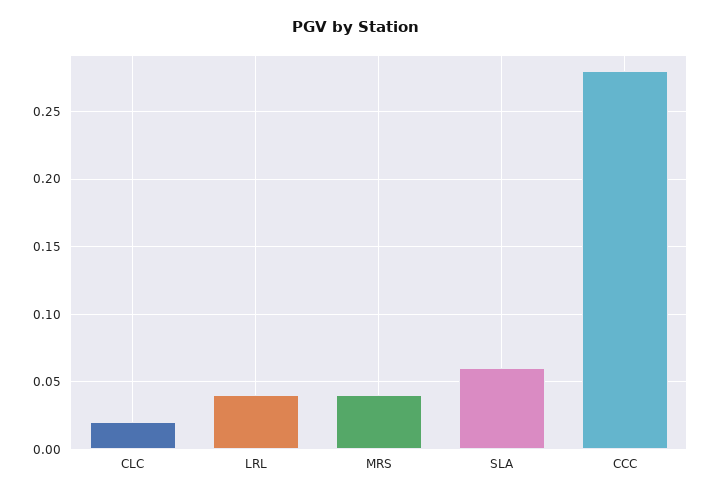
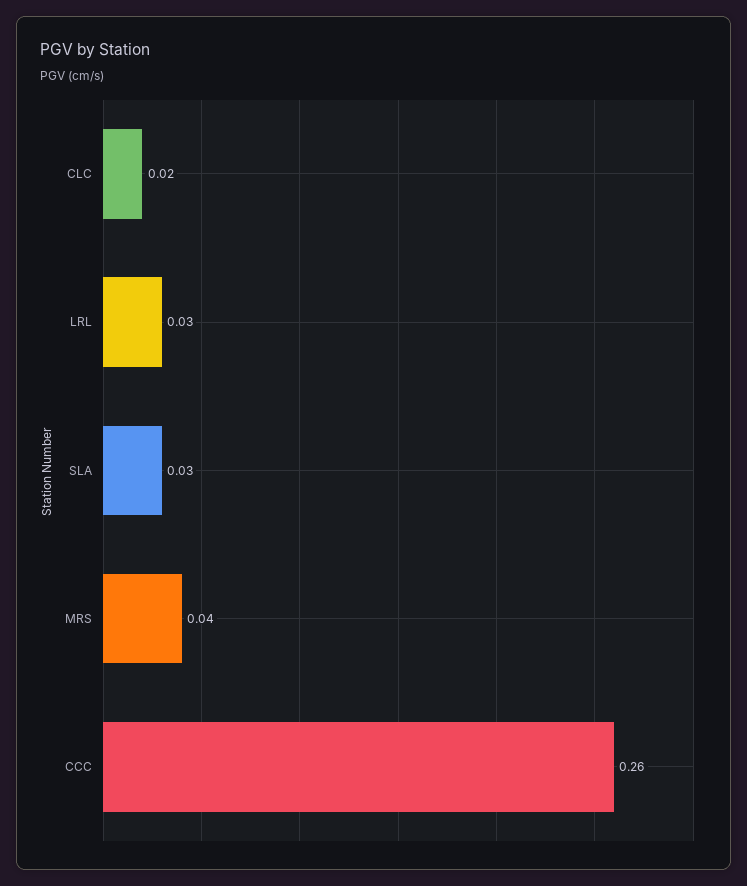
  {
    "CLC": 0.02,
-   "LRL": 0.04,
+   "LRL": 0.03,
    "MRS": 0.04,
-   "SLA": 0.06,
+   "SLA": 0.03,
-   "CCC": 0.28
+   "CCC": 0.26
  }

